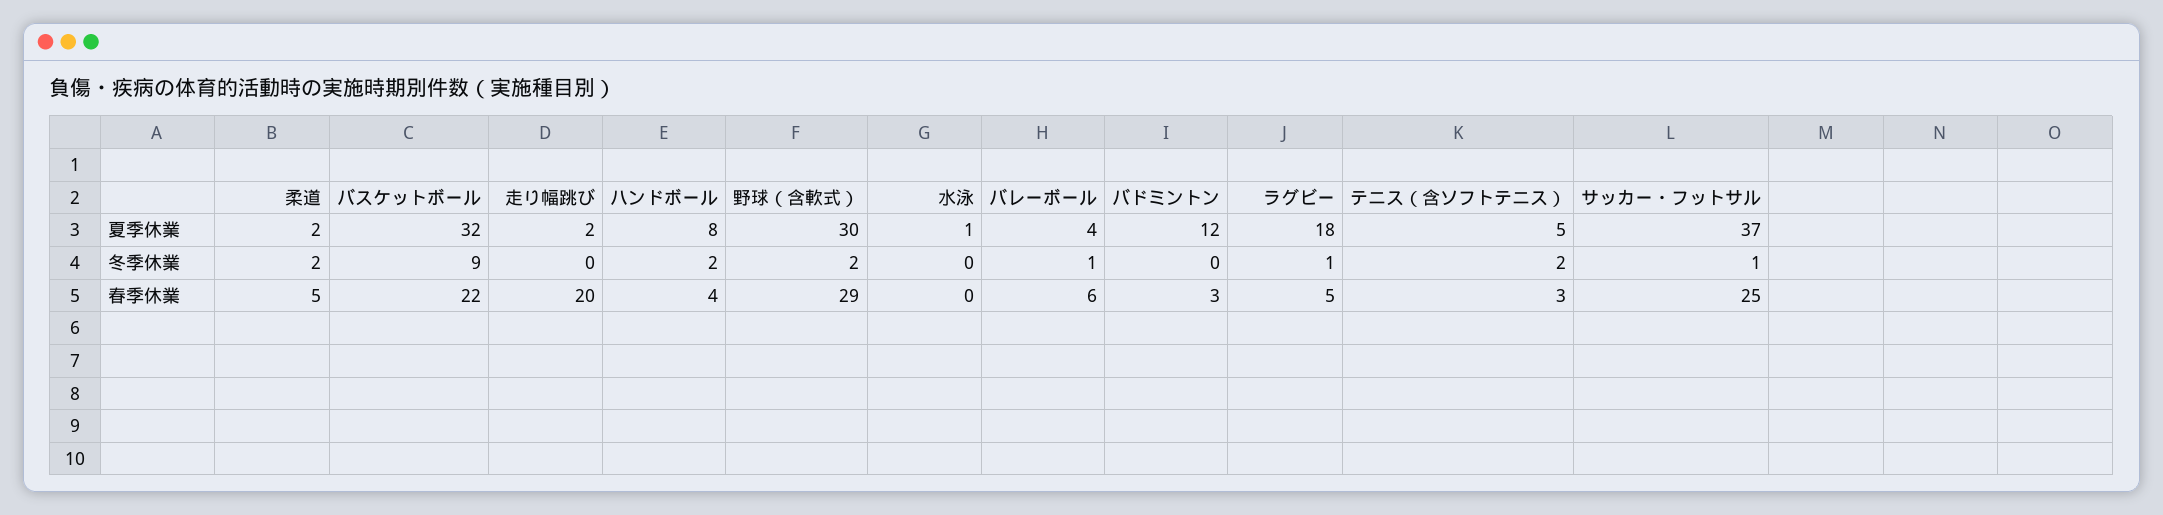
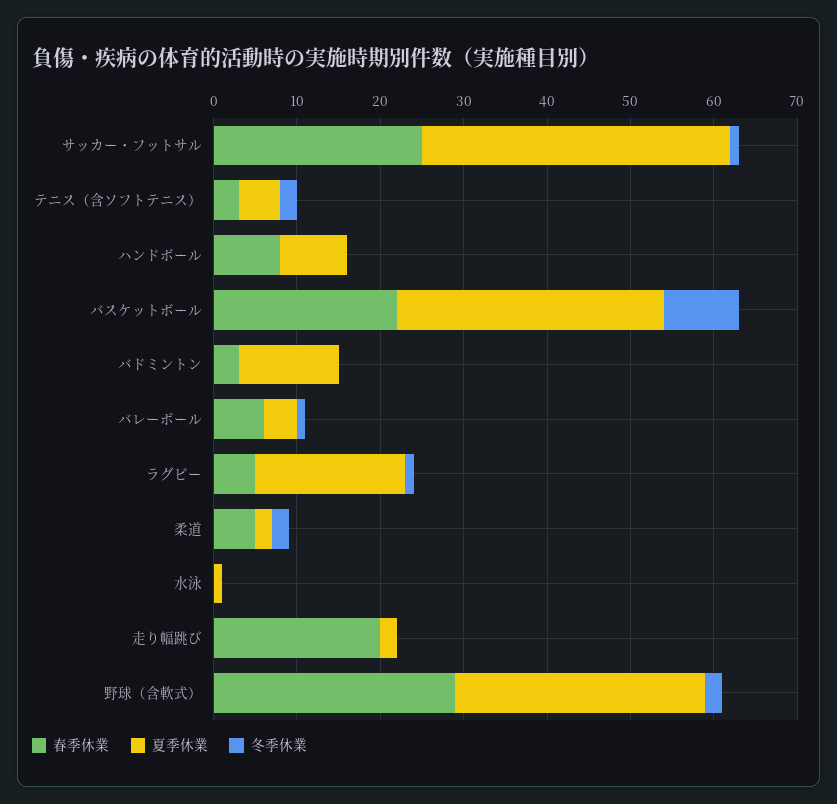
  {
    "夏季休業": {
      "柔道": 2,
      "バスケットボール": 32,
      "走り幅跳び": 2,
      "ハンドボール": 8,
      "野球（含軟式）": 30,
      "水泳": 1,
      "バレーボール": 4,
      "バドミントン": 12,
      "ラグビー": 18,
      "テニス（含ソフトテニス）": 5,
      "サッカー・フットサル": 37
    },
    "冬季休業": {
      "柔道": 2,
      "バスケットボール": 9,
      "走り幅跳び": 0,
-     "ハンドボール": 2,
+     "ハンドボール": 0,
      "野球（含軟式）": 2,
      "水泳": 0,
      "バレーボール": 1,
      "バドミントン": 0,
      "ラグビー": 1,
      "テニス（含ソフトテニス）": 2,
      "サッカー・フットサル": 1
    },
    "春季休業": {
      "柔道": 5,
      "バスケットボール": 22,
      "走り幅跳び": 20,
-     "ハンドボール": 4,
+     "ハンドボール": 8,
      "野球（含軟式）": 29,
      "水泳": 0,
      "バレーボール": 6,
      "バドミントン": 3,
      "ラグビー": 5,
      "テニス（含ソフトテニス）": 3,
      "サッカー・フットサル": 25
    }
  }

